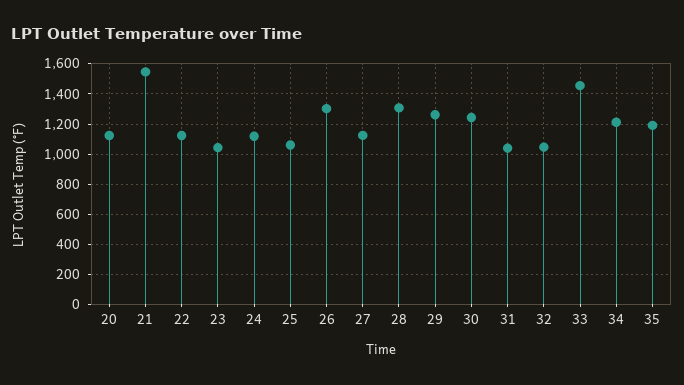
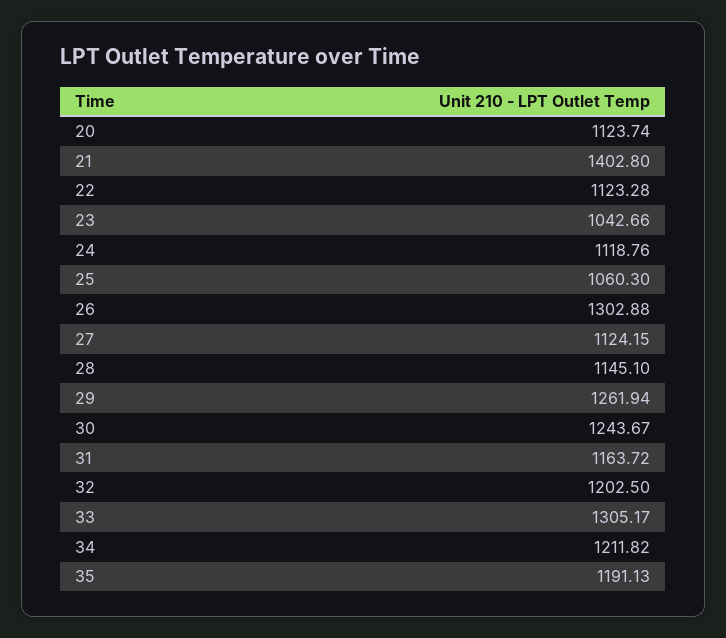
  {
    "20": 1123.74,
-   "21": 1550,
+   "21": 1402.8,
    "22": 1123.28,
    "23": 1042.66,
    "24": 1118.76,
    "25": 1060.3,
    "26": 1302.88,
    "27": 1124.15,
-   "28": 1300,
+   "28": 1145.1,
    "29": 1261.94,
    "30": 1243.67,
-   "31": 1050,
+   "31": 1163.72,
-   "32": 1050,
+   "32": 1202.5,
-   "33": 1450,
+   "33": 1305.17,
    "34": 1211.82,
    "35": 1191.13
  }

